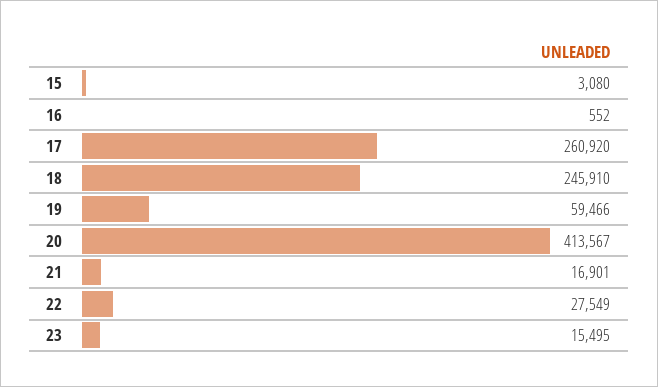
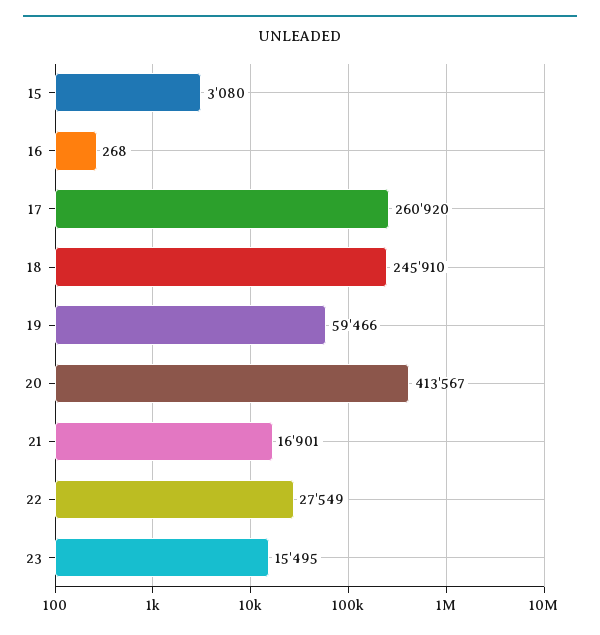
  {
    "15": 3080,
-   "16": 552,
+   "16": 268,
    "17": 260920,
    "18": 245910,
    "19": 59466,
    "20": 413567,
    "21": 16901,
    "22": 27549,
    "23": 15495
  }

